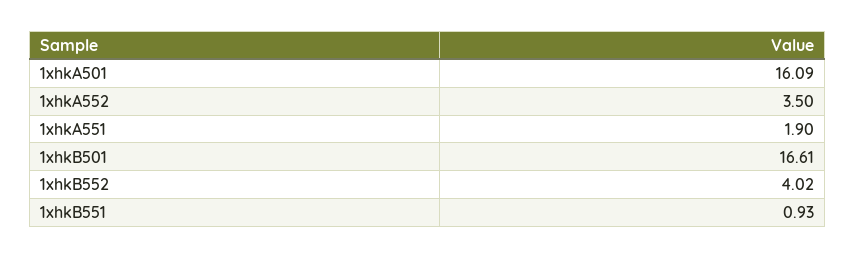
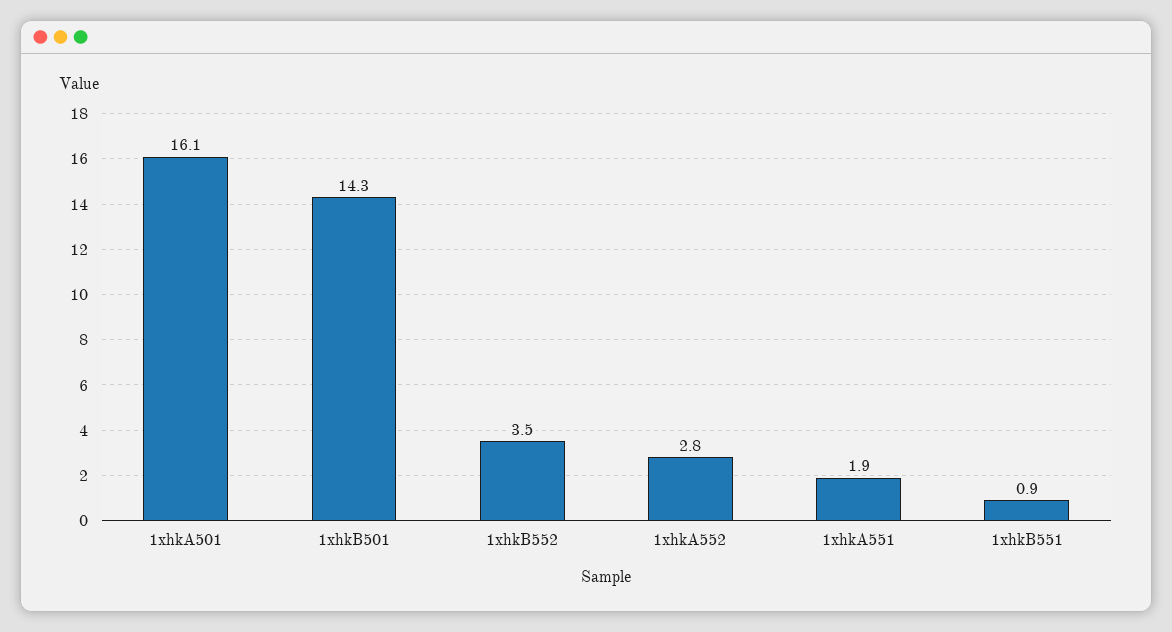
  {
    "1xhkA501": 16.09,
-   "1xhkA552": 3.5,
+   "1xhkA552": 2.8,
    "1xhkA551": 1.9,
-   "1xhkB501": 16.61,
+   "1xhkB501": 14.3,
-   "1xhkB552": 4.02,
+   "1xhkB552": 3.5,
    "1xhkB551": 0.93
  }

